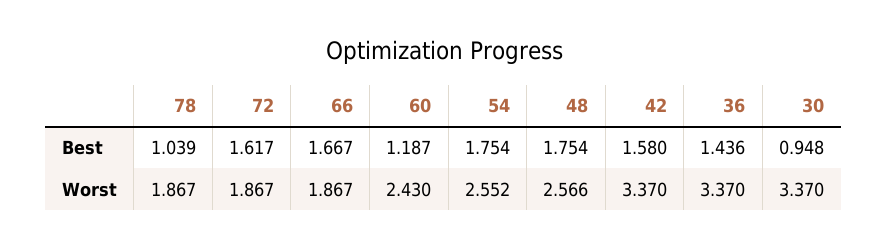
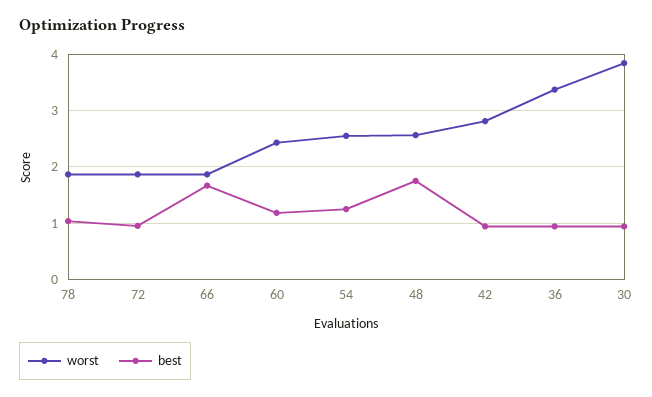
  {
    "Best": {
      "78": 1.039,
-     "72": 1.617,
+     "72": 1,
      "66": 1.667,
      "60": 1.187,
-     "54": 1.754,
+     "54": 1.2,
      "48": 1.754,
-     "42": 1.58,
+     "42": 1,
-     "36": 1.436,
+     "36": 1,
      "30": 0.948
    },
    "Worst": {
      "78": 1.867,
      "72": 1.867,
      "66": 1.867,
      "60": 2.43,
      "54": 2.552,
      "48": 2.566,
-     "42": 3.37,
+     "42": 2.8,
      "36": 3.37,
-     "30": 3.37
+     "30": 3.8
    }
  }

